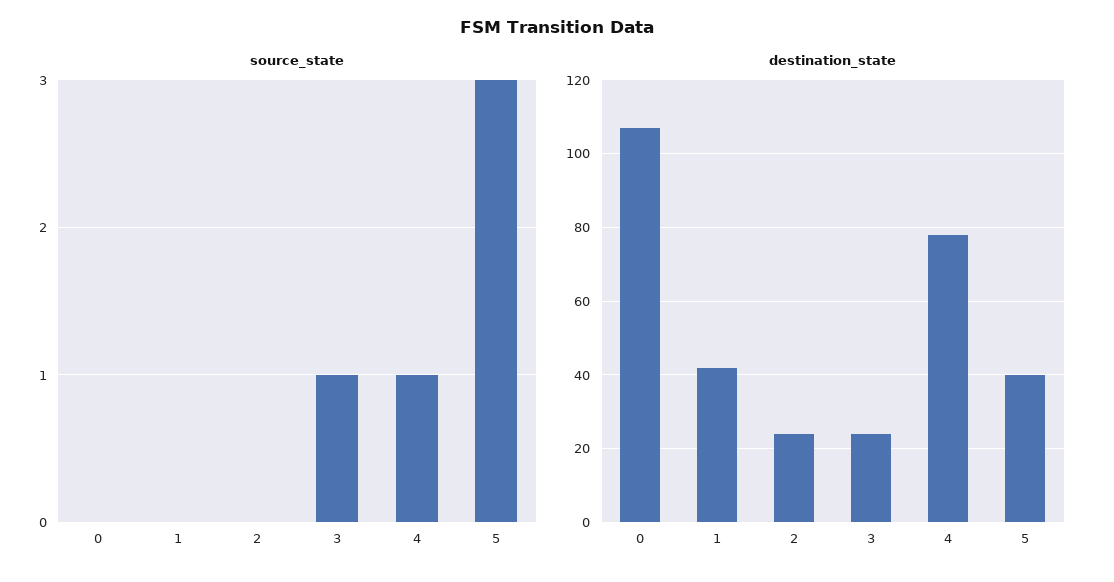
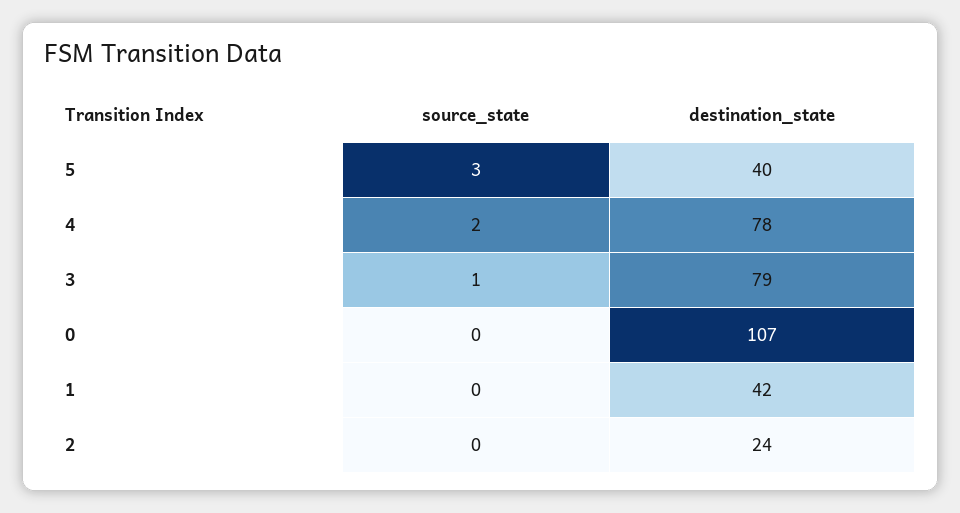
  {
    "source_state": {
      "0": 0,
      "1": 0,
      "2": 0,
      "3": 1,
-     "4": 1,
+     "4": 2,
      "5": 3
    },
    "destination_state": {
      "0": 107,
      "1": 42,
      "2": 24,
-     "3": 25,
+     "3": 79,
      "4": 78,
      "5": 40
    }
  }

